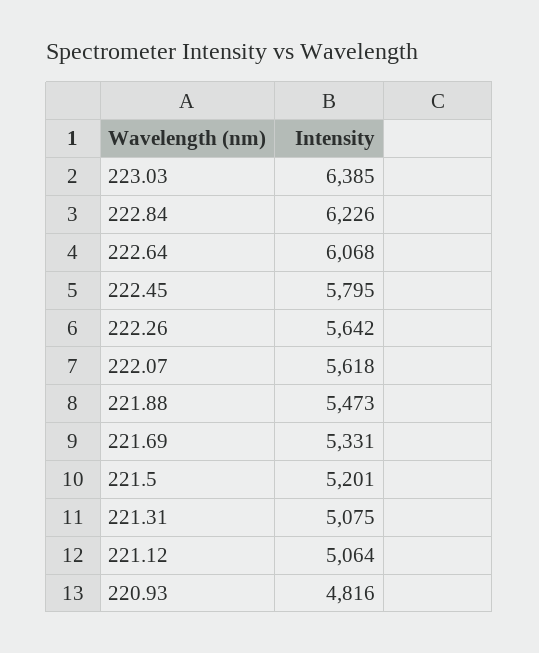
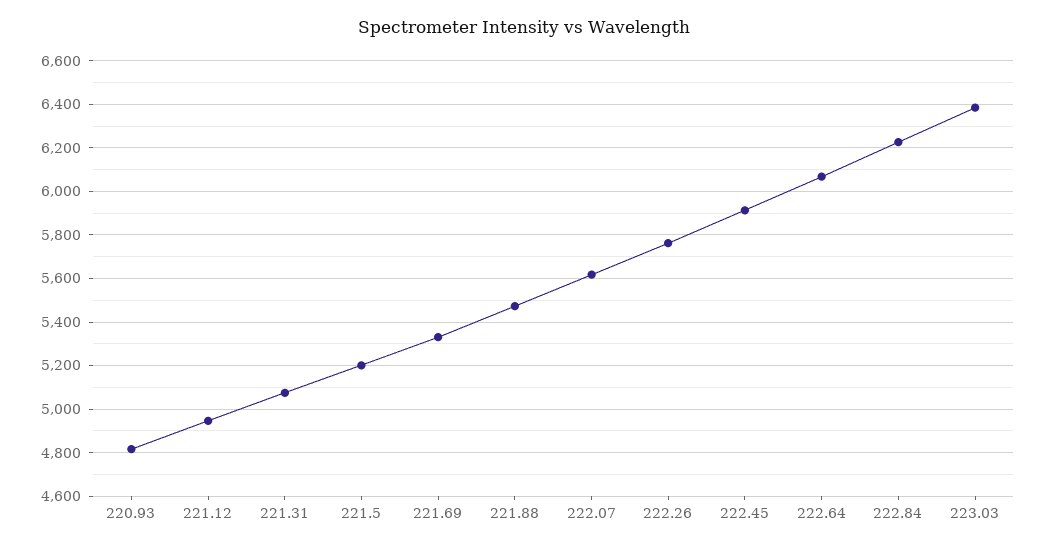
  {
    "223.03": 6385,
    "222.84": 6226,
    "222.64": 6068,
-   "222.45": 5795,
+   "222.45": 5900,
-   "222.26": 5642,
+   "222.26": 5750,
    "222.07": 5618,
    "221.88": 5473,
    "221.69": 5331,
    "221.5": 5201,
    "221.31": 5075,
-   "221.12": 5064,
+   "221.12": 4950,
    "220.93": 4816
  }

